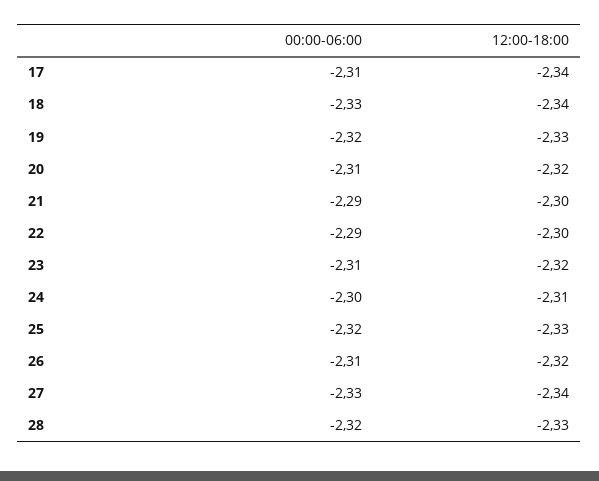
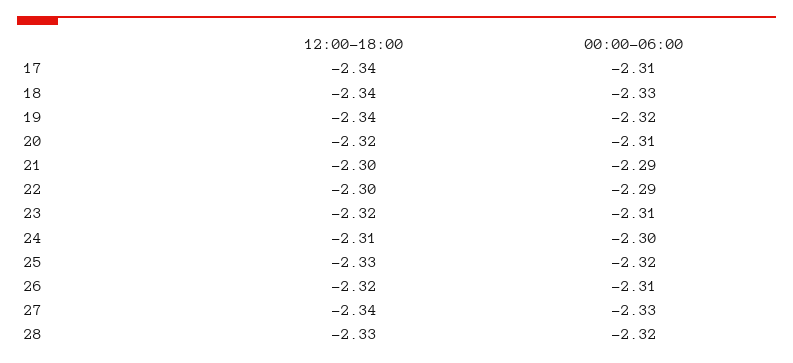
  {
    "00:00-06:00": {
      "17": -2.31,
      "18": -2.33,
      "19": -2.32,
      "20": -2.31,
      "21": -2.29,
      "22": -2.29,
      "23": -2.31,
      "24": -2.3,
      "25": -2.32,
      "26": -2.31,
      "27": -2.33,
      "28": -2.32
    },
    "12:00-18:00": {
      "17": -2.34,
      "18": -2.34,
-     "19": -2.33,
+     "19": -2.34,
      "20": -2.32,
      "21": -2.3,
      "22": -2.3,
      "23": -2.32,
      "24": -2.31,
      "25": -2.33,
      "26": -2.32,
      "27": -2.34,
      "28": -2.33
    }
  }

